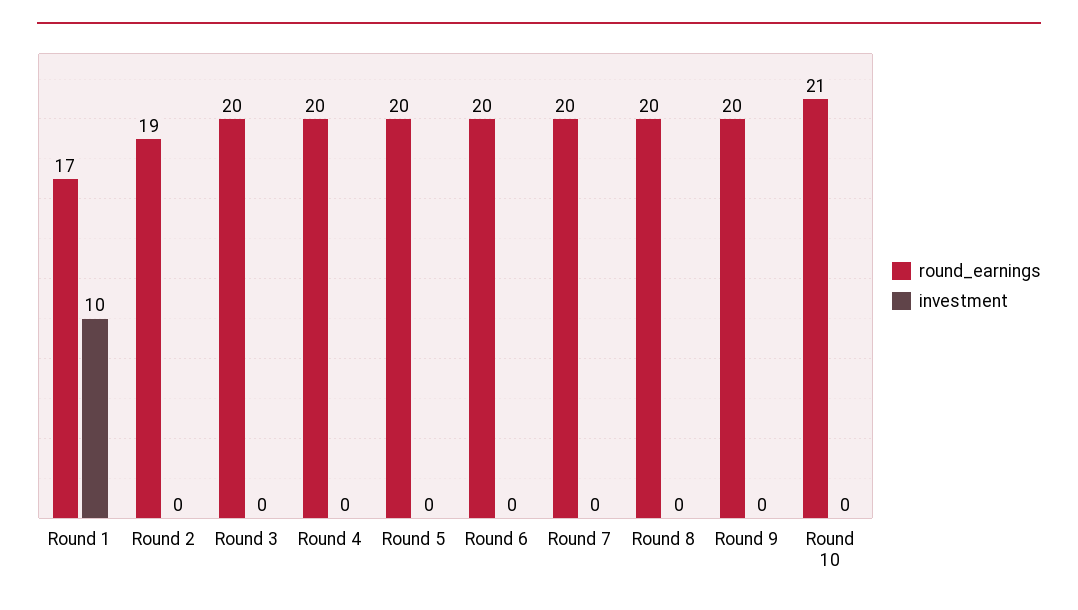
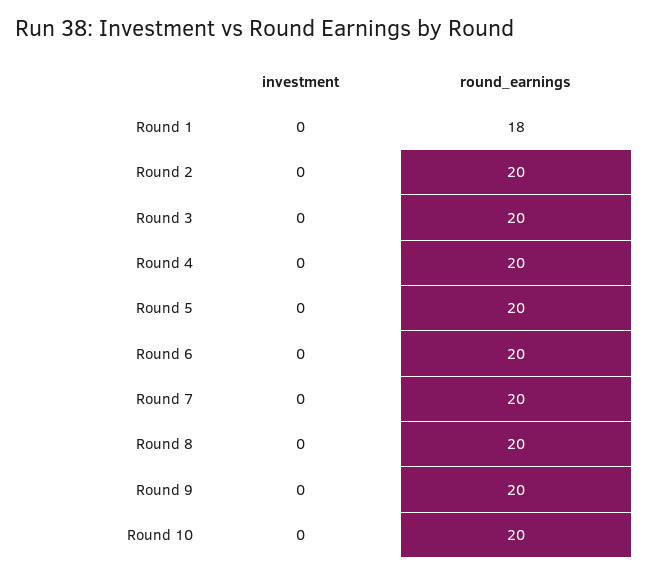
  {
    "round_earnings": {
-     "Round 1": 17,
+     "Round 1": 18,
-     "Round 2": 19,
+     "Round 2": 20,
      "Round 3": 20,
      "Round 4": 20,
      "Round 5": 20,
      "Round 6": 20,
      "Round 7": 20,
      "Round 8": 20,
      "Round 9": 20,
-     "Round 10": 21
+     "Round 10": 20
    },
    "investment": {
-     "Round 1": 10,
+     "Round 1": 0,
      "Round 2": 0,
      "Round 3": 0,
      "Round 4": 0,
      "Round 5": 0,
      "Round 6": 0,
      "Round 7": 0,
      "Round 8": 0,
      "Round 9": 0,
      "Round 10": 0
    }
  }

